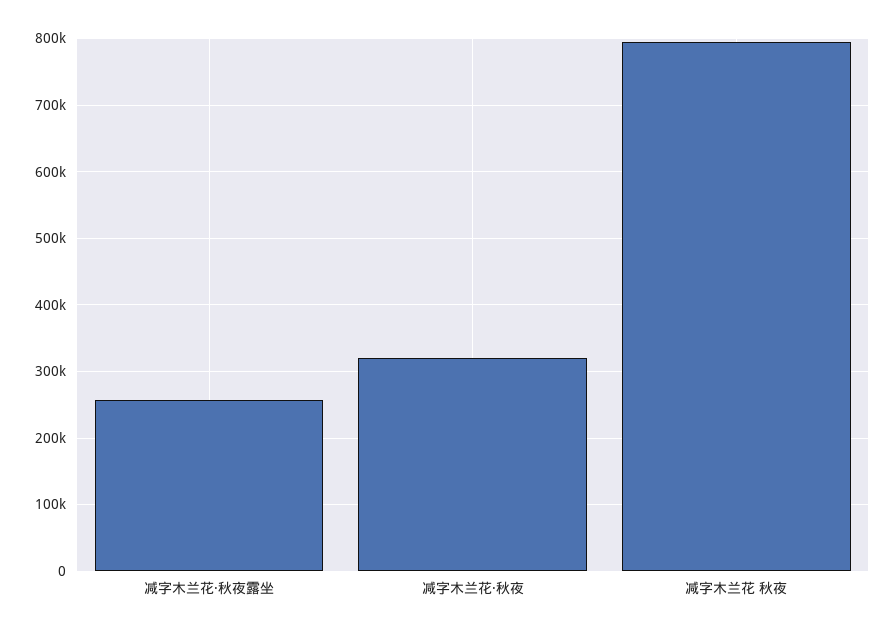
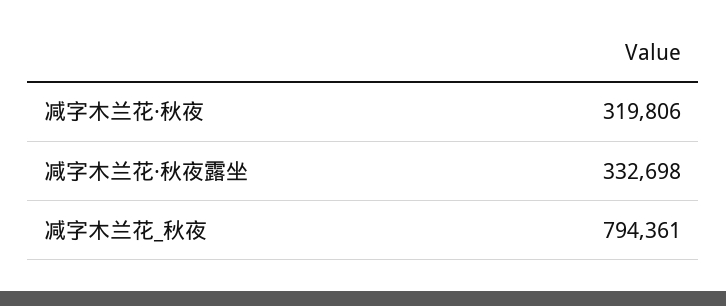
  {
-   "减字木兰花·秋夜露坐": 260000,
+   "减字木兰花·秋夜露坐": 332698,
    "减字木兰花·秋夜": 319806,
    "减字木兰花 秋夜": 794361
  }

